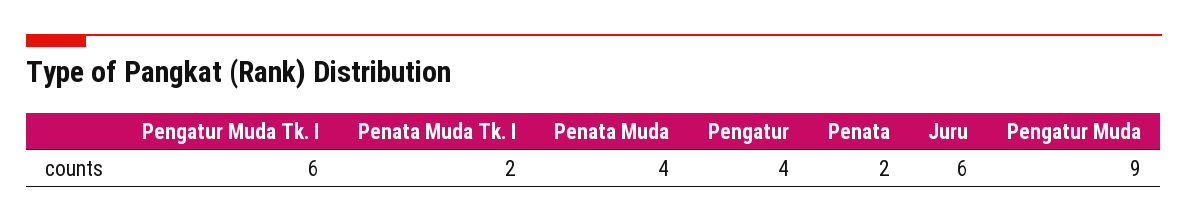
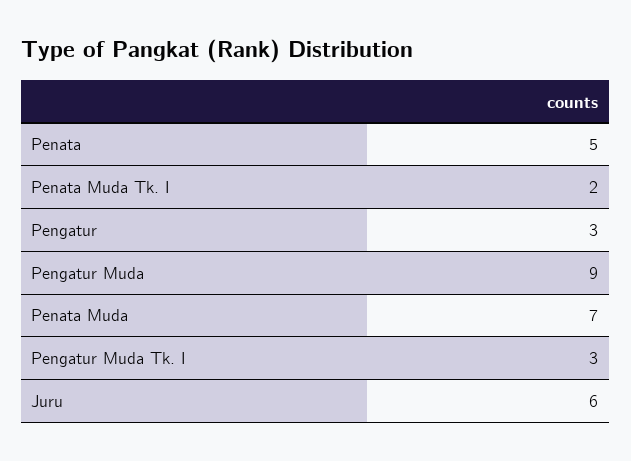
  {
-   "Pengatur Muda Tk. I": 6,
+   "Pengatur Muda Tk. I": 3,
    "Penata Muda Tk. I": 2,
-   "Penata Muda": 4,
+   "Penata Muda": 7,
-   "Pengatur": 4,
+   "Pengatur": 3,
-   "Penata": 2,
+   "Penata": 5,
    "Juru": 6,
    "Pengatur Muda": 9
  }

